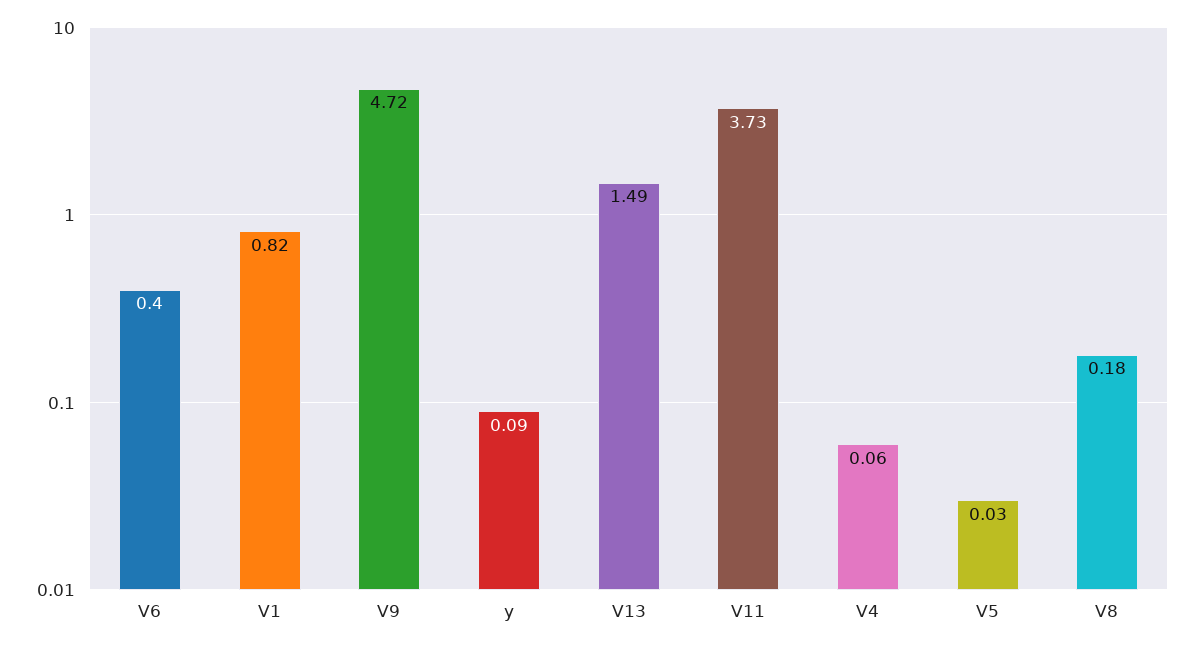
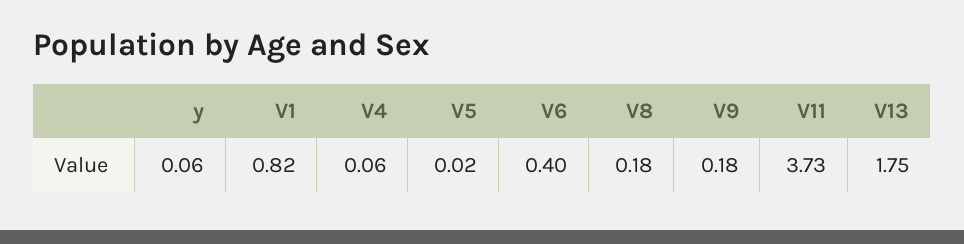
  {
    "V6": 0.4,
    "V1": 0.82,
-   "V9": 4.72,
+   "V9": 0.18,
-   "y": 0.09,
+   "y": 0.06,
-   "V13": 1.49,
+   "V13": 1.75,
    "V11": 3.73,
    "V4": 0.06,
-   "V5": 0.03,
+   "V5": 0.02,
    "V8": 0.18
  }

